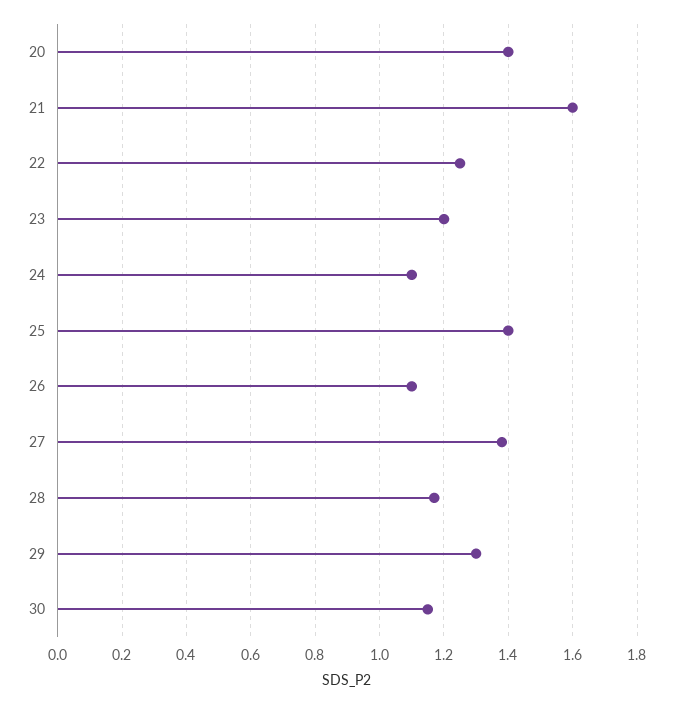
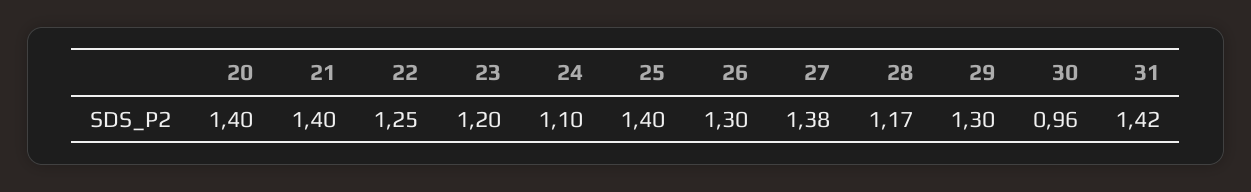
  {
    "20": 1.4,
-   "21": 1.6,
+   "21": 1.4,
    "22": 1.25,
    "23": 1.2,
    "24": 1.1,
    "25": 1.4,
-   "26": 1.1,
+   "26": 1.3,
    "27": 1.38,
    "28": 1.17,
    "29": 1.3,
-   "30": 1.15
+   "30": 0.96,
+   "31": 1.42
  }

